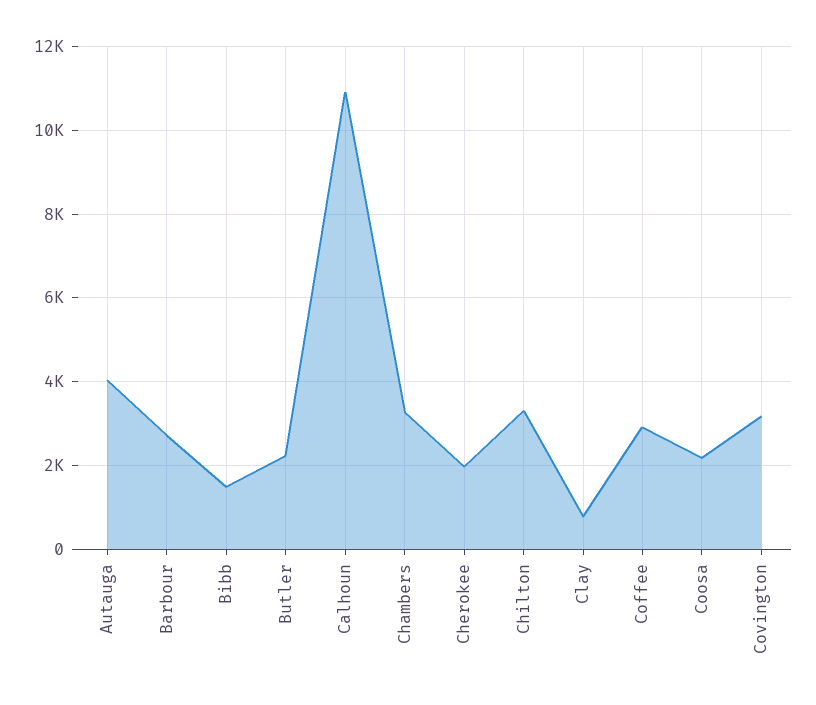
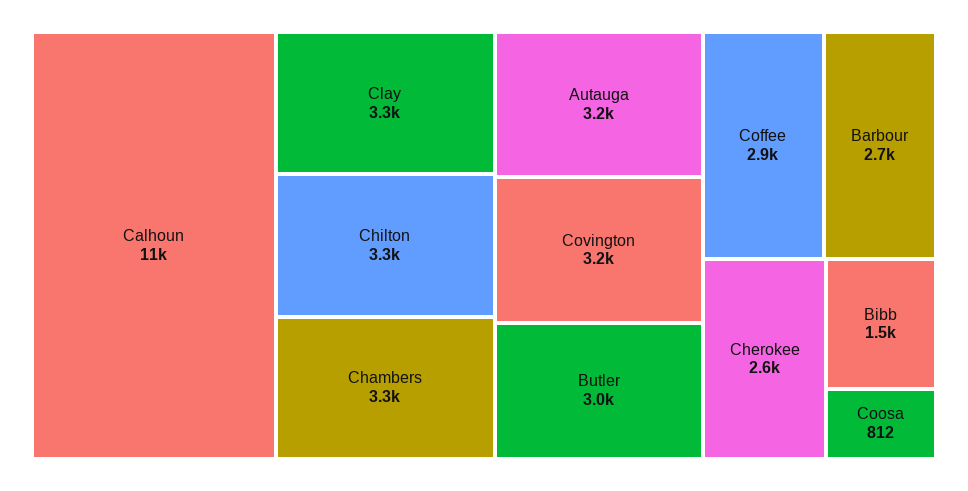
  {
-   "Autauga": 4000,
+   "Autauga": 3200,
    "Barbour": 2700,
    "Bibb": 1500,
-   "Butler": 2200,
+   "Butler": 3000,
    "Calhoun": 11000,
    "Chambers": 3300,
-   "Cherokee": 2000,
+   "Cherokee": 2600,
    "Chilton": 3300,
-   "Clay": 800,
+   "Clay": 3300,
    "Coffee": 2900,
-   "Coosa": 2200,
+   "Coosa": 812,
    "Covington": 3200
  }

